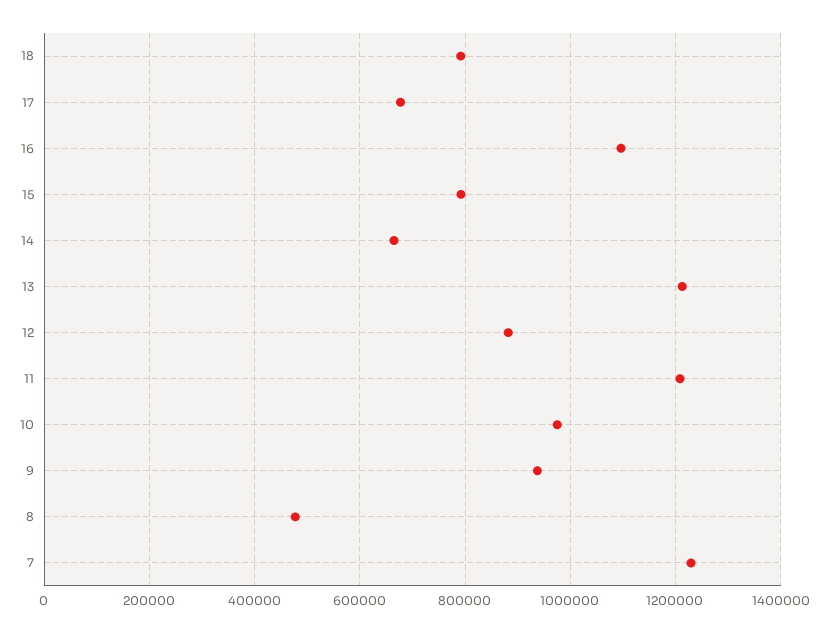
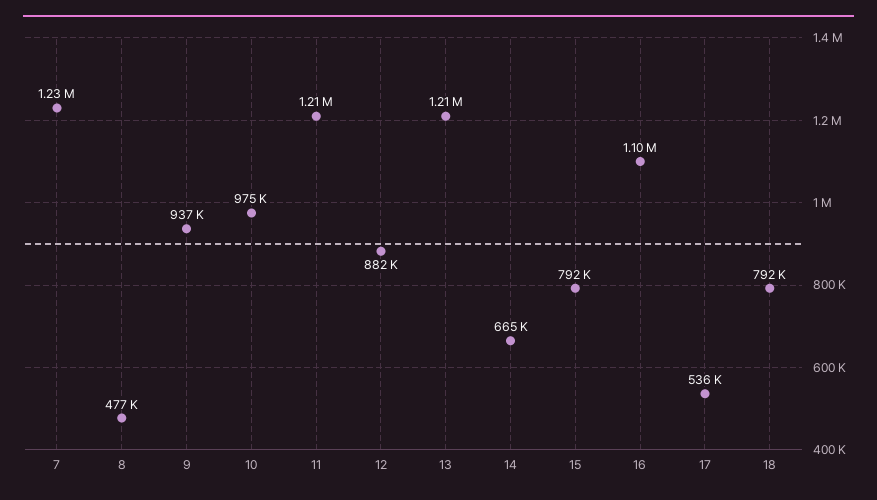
  {
    "18": 792000,
-   "17": 680000,
+   "17": 536000,
    "16": 1100000,
    "15": 792000,
    "14": 665000,
    "13": 1210000,
    "12": 882000,
    "11": 1210000,
    "10": 975000,
    "9": 937000,
    "8": 477000,
    "7": 1230000
  }

